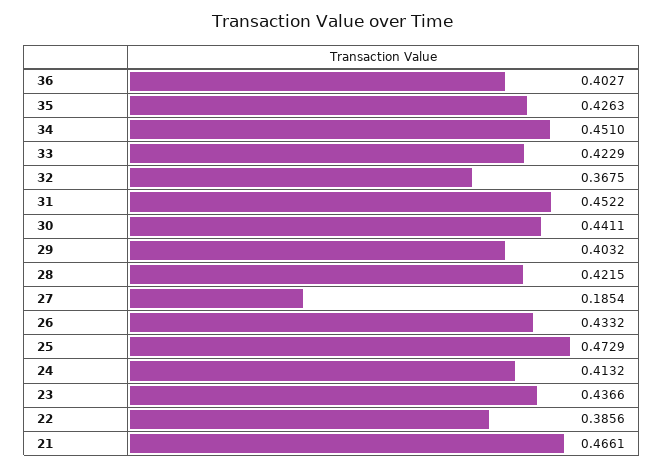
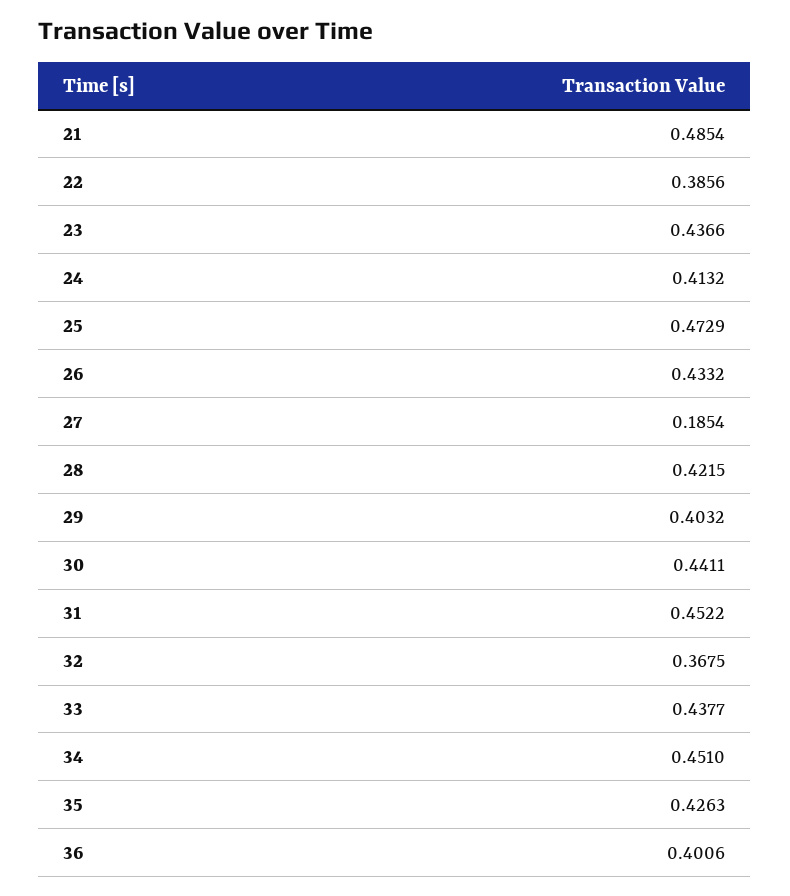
  {
-   "36": 0.4027,
+   "36": 0.4006,
    "35": 0.4263,
    "34": 0.451,
-   "33": 0.4229,
+   "33": 0.4377,
    "32": 0.3675,
    "31": 0.4522,
    "30": 0.4411,
    "29": 0.4032,
    "28": 0.4215,
    "27": 0.1854,
    "26": 0.4332,
    "25": 0.4729,
    "24": 0.4132,
    "23": 0.4366,
    "22": 0.3856,
-   "21": 0.4661
+   "21": 0.4854
  }

